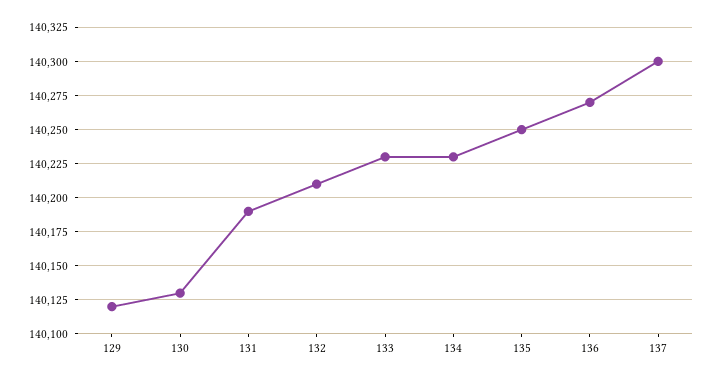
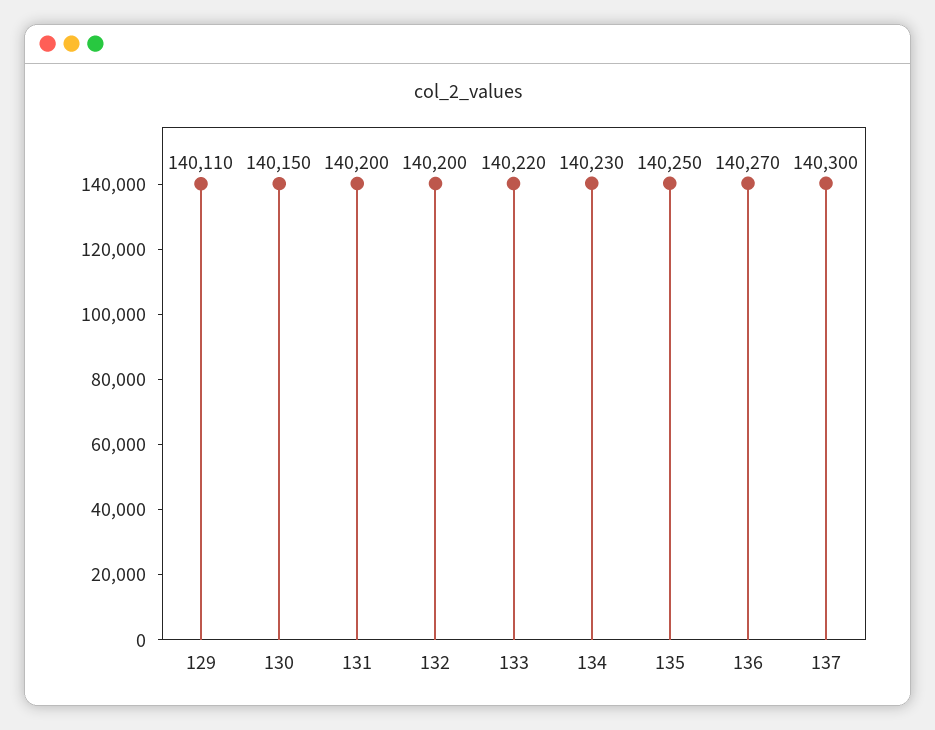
  {
-   "129": 140120,
+   "129": 140110,
-   "130": 140130,
+   "130": 140150,
-   "131": 140190,
+   "131": 140200,
-   "132": 140210,
+   "132": 140200,
-   "133": 140230,
+   "133": 140220,
    "134": 140230,
    "135": 140250,
    "136": 140270,
    "137": 140300
  }

